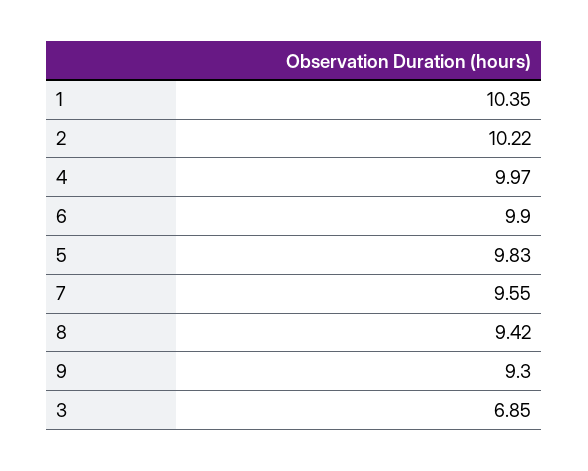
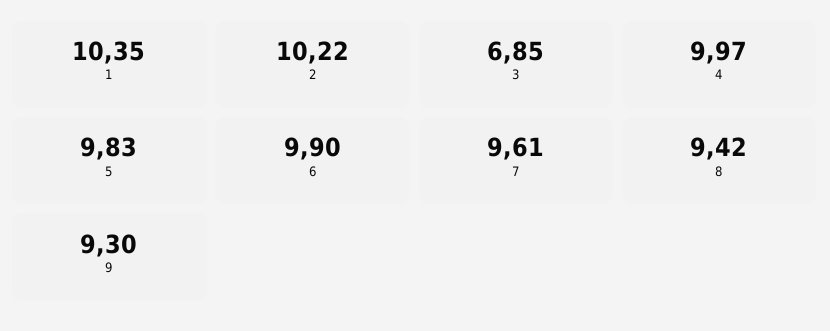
  {
    "1": 10.35,
    "2": 10.22,
    "4": 9.97,
    "6": 9.9,
    "5": 9.83,
-   "7": 9.55,
+   "7": 9.61,
    "8": 9.42,
    "9": 9.3,
    "3": 6.85
  }

